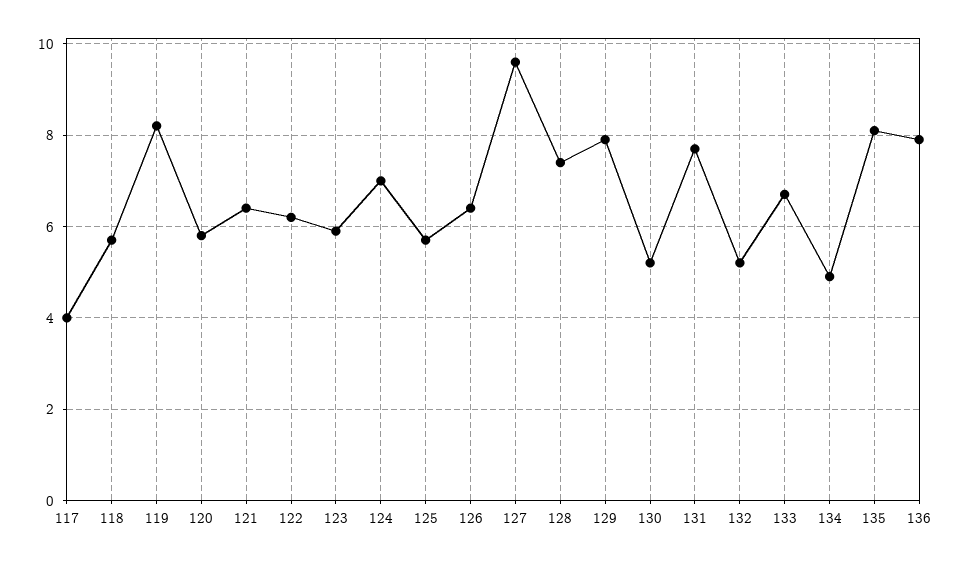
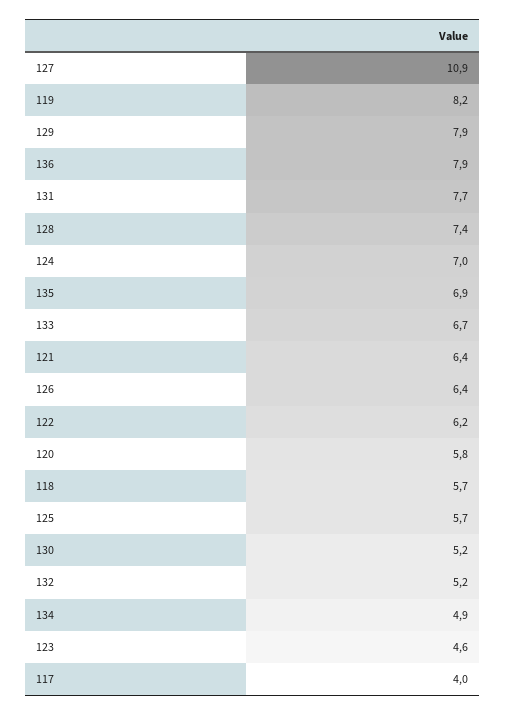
  {
    "117": 4,
    "118": 5.7,
    "119": 8.2,
    "120": 5.8,
    "121": 6.4,
    "122": 6.2,
-   "123": 6,
+   "123": 4.6,
    "124": 7,
    "125": 5.7,
    "126": 6.4,
-   "127": 9.5,
+   "127": 10.9,
    "128": 7.4,
    "129": 7.9,
    "130": 5.2,
    "131": 7.7,
    "132": 5.2,
    "133": 6.7,
    "134": 4.9,
-   "135": 8,
+   "135": 6.9,
    "136": 7.9
  }

